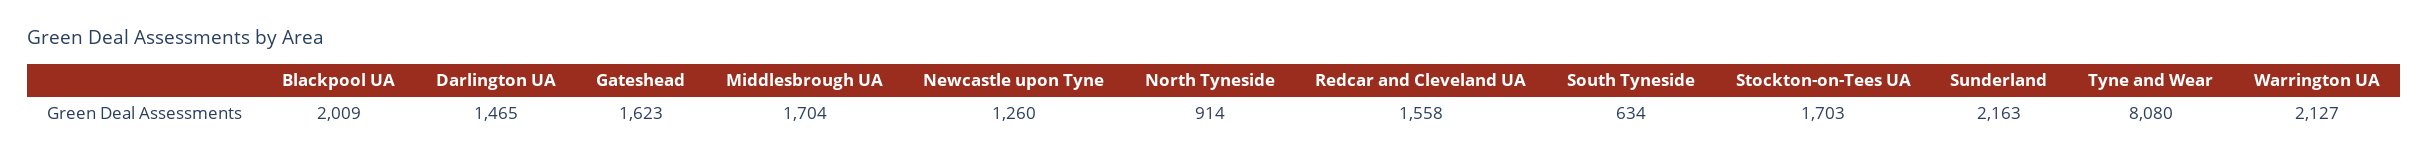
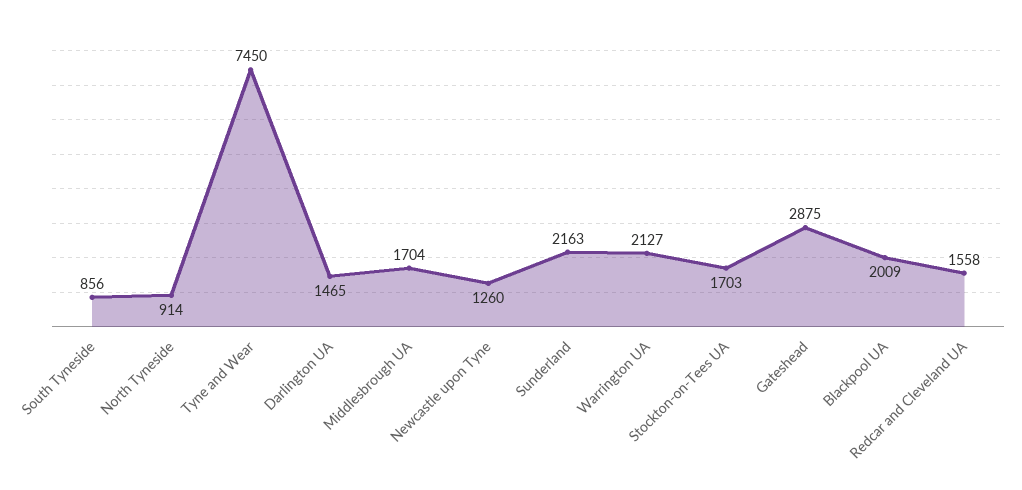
  {
    "Blackpool UA": 2009,
    "Darlington UA": 1465,
-   "Gateshead": 1623,
+   "Gateshead": 2875,
    "Middlesbrough UA": 1704,
    "Newcastle upon Tyne": 1260,
    "North Tyneside": 914,
    "Redcar and Cleveland UA": 1558,
-   "South Tyneside": 634,
+   "South Tyneside": 856,
    "Stockton-on-Tees UA": 1703,
    "Sunderland": 2163,
-   "Tyne and Wear": 8080,
+   "Tyne and Wear": 7450,
    "Warrington UA": 2127
  }

